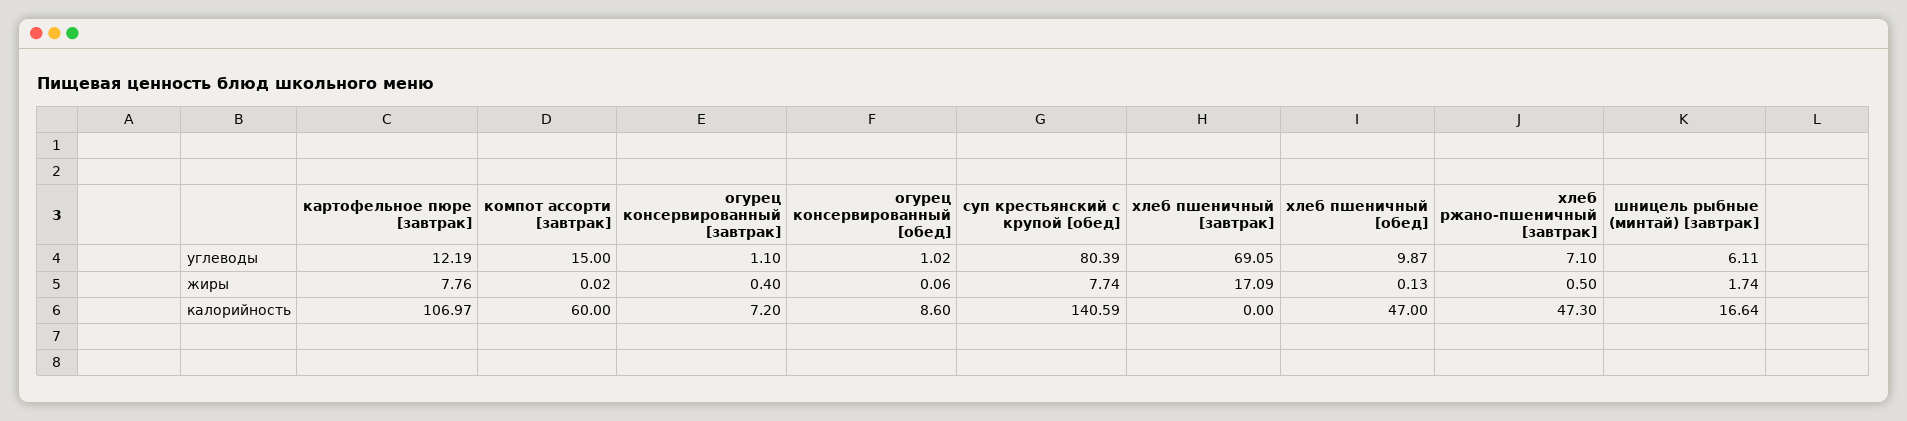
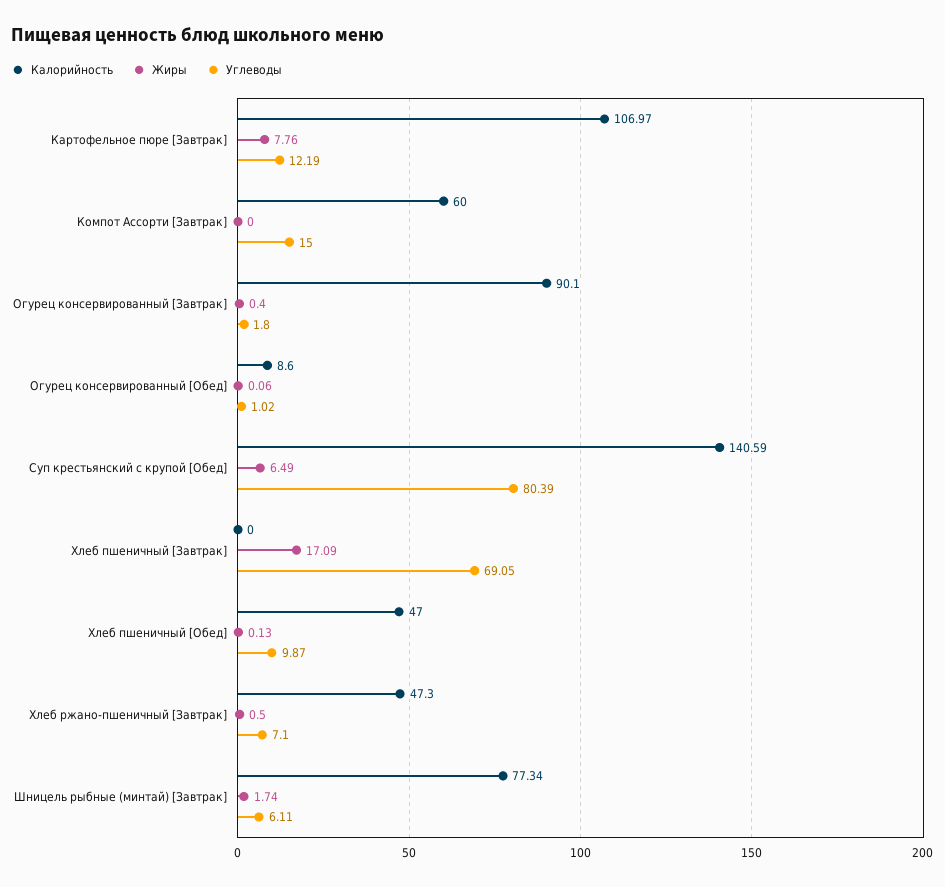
  {
    "углеводы": {
      "картофельное пюре [завтрак]": 12.19,
      "компот ассорти [завтрак]": 15,
-     "огурец консервированный [завтрак]": 1.1,
+     "огурец консервированный [завтрак]": 1.8,
      "огурец консервированный [обед]": 1.02,
      "суп крестьянский с крупой [обед]": 80.39,
      "хлеб пшеничный [завтрак]": 69.05,
      "хлеб пшеничный [обед]": 9.87,
      "хлеб ржано-пшеничный [завтрак]": 7.1,
      "шницель рыбные (минтай) [завтрак]": 6.11
    },
    "жиры": {
      "картофельное пюре [завтрак]": 7.76,
-     "компот ассорти [завтрак]": 0.02,
+     "компот ассорти [завтрак]": 0,
      "огурец консервированный [завтрак]": 0.4,
      "огурец консервированный [обед]": 0.06,
-     "суп крестьянский с крупой [обед]": 7.74,
+     "суп крестьянский с крупой [обед]": 6.49,
      "хлеб пшеничный [завтрак]": 17.09,
      "хлеб пшеничный [обед]": 0.13,
      "хлеб ржано-пшеничный [завтрак]": 0.5,
      "шницель рыбные (минтай) [завтрак]": 1.74
    },
    "калорийность": {
      "картофельное пюре [завтрак]": 106.97,
      "компот ассорти [завтрак]": 60,
-     "огурец консервированный [завтрак]": 7.2,
+     "огурец консервированный [завтрак]": 90.1,
      "огурец консервированный [обед]": 8.6,
      "суп крестьянский с крупой [обед]": 140.59,
      "хлеб пшеничный [завтрак]": 0,
      "хлеб пшеничный [обед]": 47,
      "хлеб ржано-пшеничный [завтрак]": 47.3,
-     "шницель рыбные (минтай) [завтрак]": 16.64
+     "шницель рыбные (минтай) [завтрак]": 77.34
    }
  }

